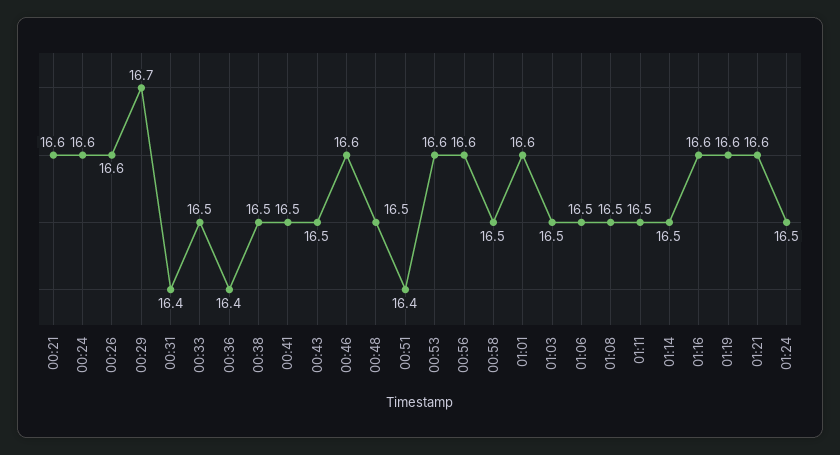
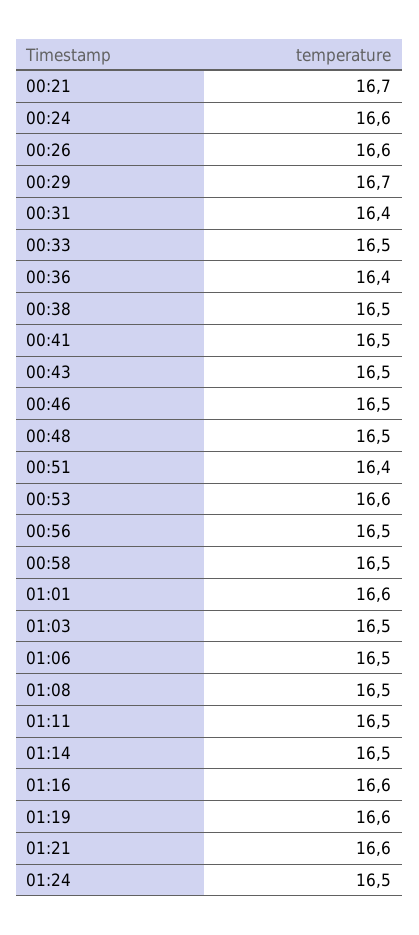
  {
-   "00:21": 16.6,
+   "00:21": 16.7,
    "00:24": 16.6,
    "00:26": 16.6,
    "00:29": 16.7,
    "00:31": 16.4,
    "00:33": 16.5,
    "00:36": 16.4,
    "00:38": 16.5,
    "00:41": 16.5,
    "00:43": 16.5,
-   "00:46": 16.6,
+   "00:46": 16.5,
    "00:48": 16.5,
    "00:51": 16.4,
    "00:53": 16.6,
-   "00:56": 16.6,
+   "00:56": 16.5,
    "00:58": 16.5,
    "01:01": 16.6,
    "01:03": 16.5,
    "01:06": 16.5,
    "01:08": 16.5,
    "01:11": 16.5,
    "01:14": 16.5,
    "01:16": 16.6,
    "01:19": 16.6,
    "01:21": 16.6,
    "01:24": 16.5
  }

